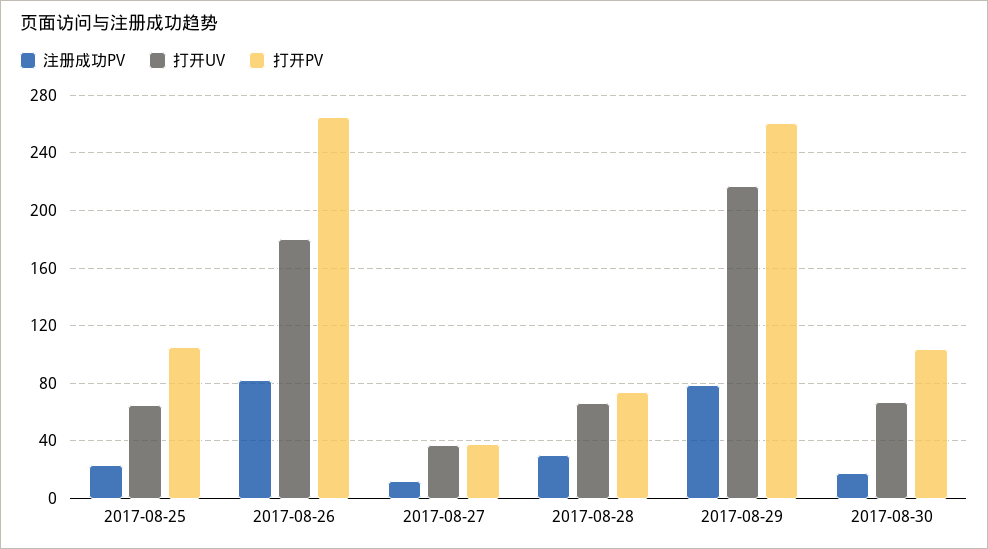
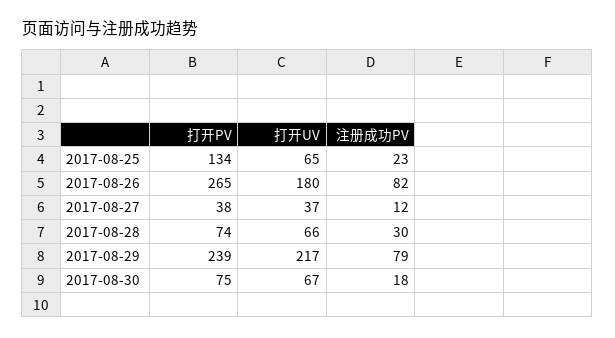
  {
    "注册成功PV": {
      "2017-08-25": 23,
      "2017-08-26": 82,
      "2017-08-27": 12,
      "2017-08-28": 30,
      "2017-08-29": 79,
      "2017-08-30": 18
    },
    "打开UV": {
      "2017-08-25": 65,
      "2017-08-26": 180,
      "2017-08-27": 37,
      "2017-08-28": 66,
      "2017-08-29": 217,
      "2017-08-30": 67
    },
    "打开PV": {
-     "2017-08-25": 105,
+     "2017-08-25": 134,
      "2017-08-26": 265,
      "2017-08-27": 38,
      "2017-08-28": 74,
-     "2017-08-29": 260,
+     "2017-08-29": 239,
-     "2017-08-30": 105
+     "2017-08-30": 75
    }
  }

